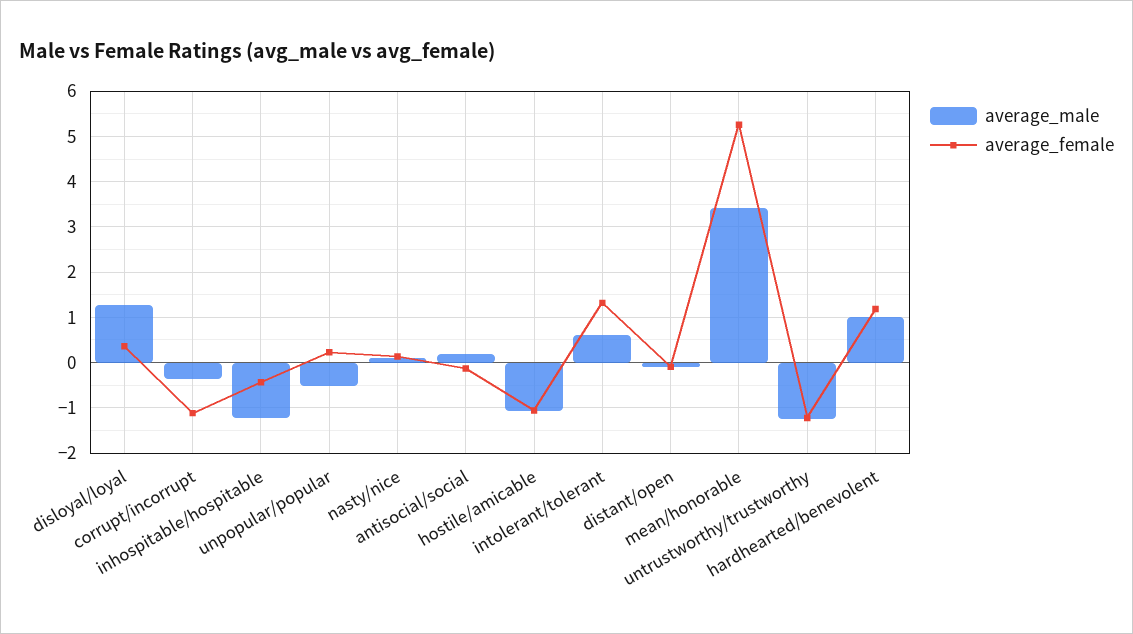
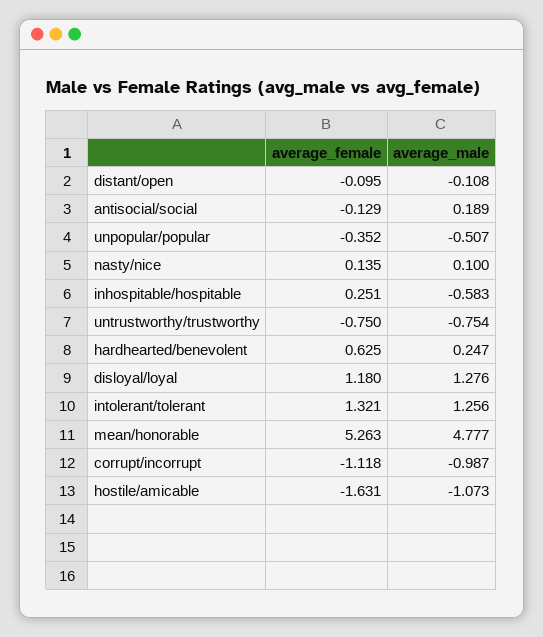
  {
    "average_male": {
      "disloyal/loyal": 1.276,
-     "corrupt/incorrupt": -0.4,
+     "corrupt/incorrupt": -0.987,
-     "inhospitable/hospitable": -1.2,
+     "inhospitable/hospitable": -0.583,
      "unpopular/popular": -0.507,
      "nasty/nice": 0.1,
      "antisocial/social": 0.189,
      "hostile/amicable": -1.073,
-     "intolerant/tolerant": 0.6,
+     "intolerant/tolerant": 1.256,
      "distant/open": -0.108,
-     "mean/honorable": 3.4,
+     "mean/honorable": 4.777,
-     "untrustworthy/trustworthy": -1.2,
+     "untrustworthy/trustworthy": -0.754,
-     "hardhearted/benevolent": 1
+     "hardhearted/benevolent": 0.247
    },
    "average_female": {
-     "disloyal/loyal": 0.4,
+     "disloyal/loyal": 1.18,
      "corrupt/incorrupt": -1.118,
-     "inhospitable/hospitable": -0.4,
+     "inhospitable/hospitable": 0.251,
-     "unpopular/popular": 0.2,
+     "unpopular/popular": -0.352,
      "nasty/nice": 0.135,
      "antisocial/social": -0.129,
-     "hostile/amicable": -1,
+     "hostile/amicable": -1.631,
      "intolerant/tolerant": 1.321,
      "distant/open": -0.095,
      "mean/honorable": 5.263,
-     "untrustworthy/trustworthy": -1.2,
+     "untrustworthy/trustworthy": -0.75,
-     "hardhearted/benevolent": 1.2
+     "hardhearted/benevolent": 0.625
    }
  }

